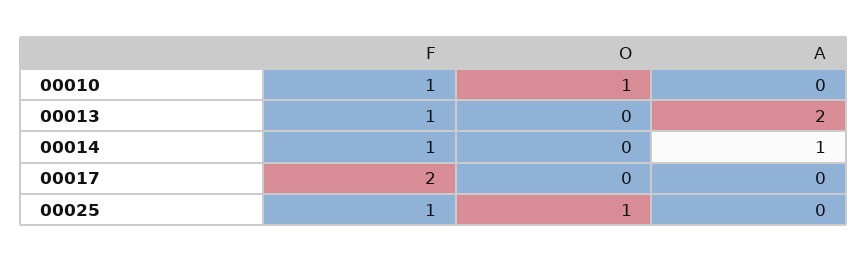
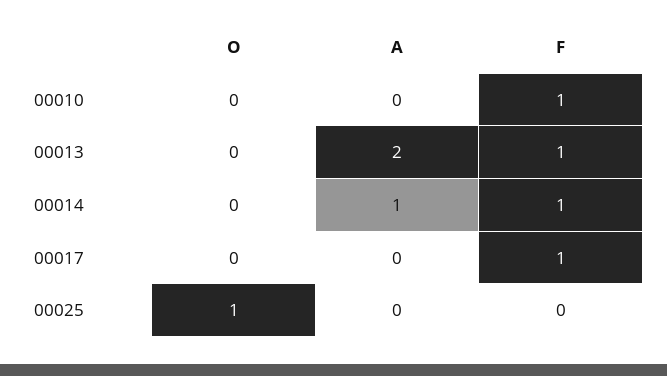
  {
    "F": {
      "00010": 1,
      "00013": 1,
      "00014": 1,
-     "00017": 2,
+     "00017": 1,
-     "00025": 1
+     "00025": 0
    },
    "O": {
-     "00010": 1,
+     "00010": 0,
      "00013": 0,
      "00014": 0,
      "00017": 0,
      "00025": 1
    },
    "A": {
      "00010": 0,
      "00013": 2,
      "00014": 1,
      "00017": 0,
      "00025": 0
    }
  }

